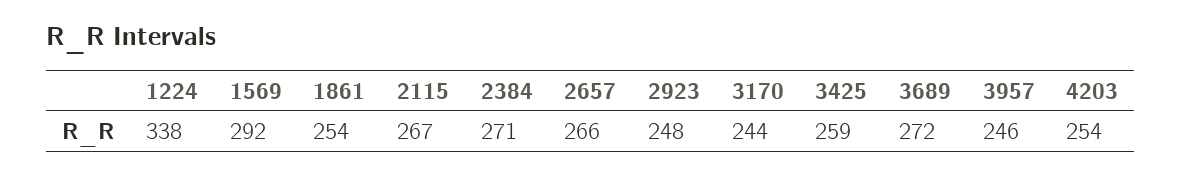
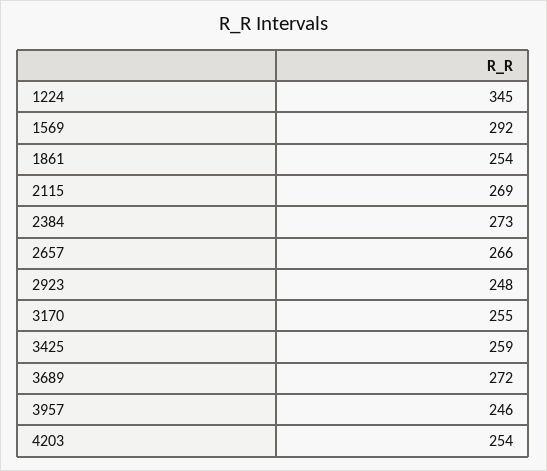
  {
-   "1224": 338,
+   "1224": 345,
    "1569": 292,
    "1861": 254,
-   "2115": 267,
+   "2115": 269,
-   "2384": 271,
+   "2384": 273,
    "2657": 266,
    "2923": 248,
-   "3170": 244,
+   "3170": 255,
    "3425": 259,
    "3689": 272,
    "3957": 246,
    "4203": 254
  }

